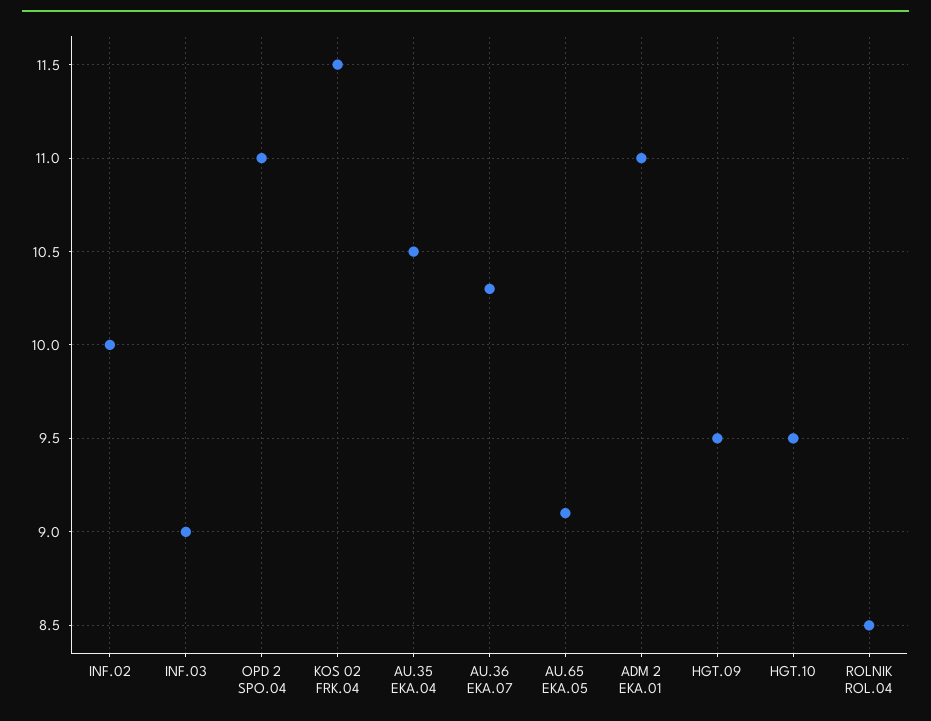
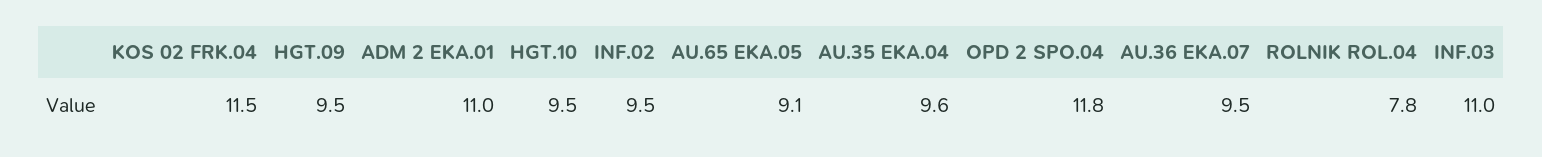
  {
-   "INF.02": 10,
+   "INF.02": 9.5,
-   "INF.03": 9,
+   "INF.03": 11,
-   "OPD 2 SPO.04": 11,
+   "OPD 2 SPO.04": 11.8,
    "KOS 02 FRK.04": 11.5,
-   "AU.35 EKA.04": 10.5,
+   "AU.35 EKA.04": 9.6,
-   "AU.36 EKA.07": 10.3,
+   "AU.36 EKA.07": 9.5,
    "AU.65 EKA.05": 9.1,
    "ADM 2 EKA.01": 11,
    "HGT.09": 9.5,
    "HGT.10": 9.5,
-   "ROLNIK ROL.04": 8.5
+   "ROLNIK ROL.04": 7.8
  }

